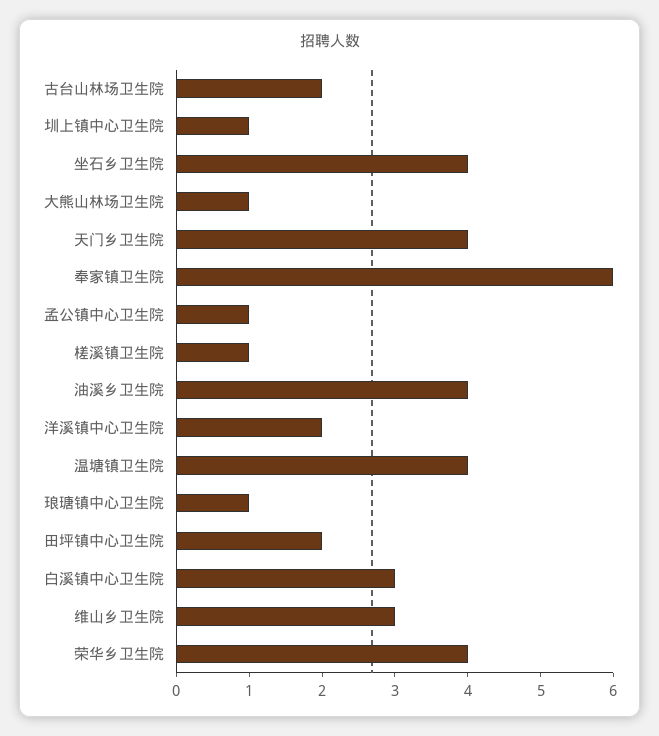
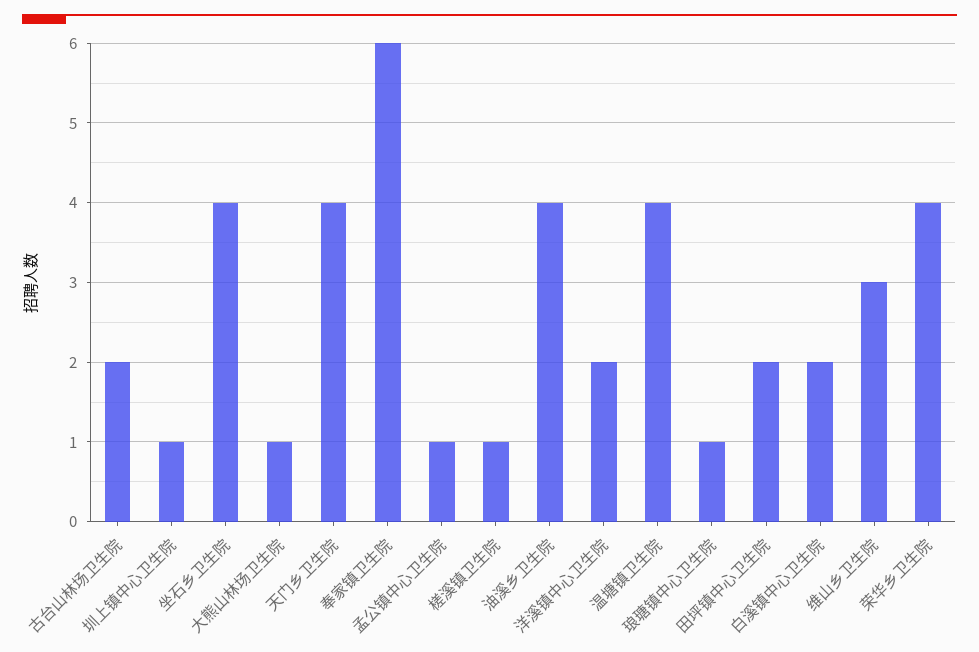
  {
    "古台山林场卫生院": 2,
    "圳上镇中心卫生院": 1,
    "坐石乡卫生院": 4,
    "大熊山林场卫生院": 1,
    "天门乡卫生院": 4,
    "奉家镇卫生院": 6,
    "孟公镇中心卫生院": 1,
    "槎溪镇卫生院": 1,
    "油溪乡卫生院": 4,
    "洋溪镇中心卫生院": 2,
    "温塘镇卫生院": 4,
    "琅瑭镇中心卫生院": 1,
    "田坪镇中心卫生院": 2,
-   "白溪镇中心卫生院": 3,
+   "白溪镇中心卫生院": 2,
    "维山乡卫生院": 3,
    "荣华乡卫生院": 4
  }

